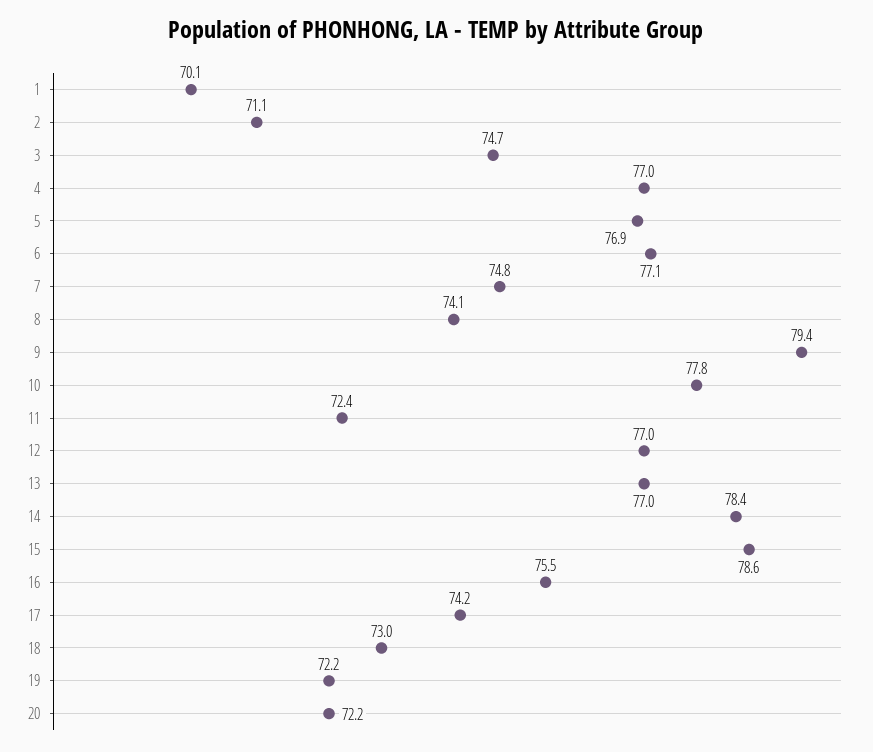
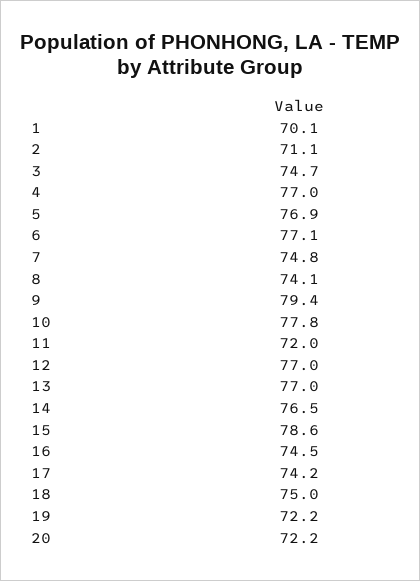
  {
    "1": 70.1,
    "2": 71.1,
    "3": 74.7,
    "4": 77,
    "5": 76.9,
    "6": 77.1,
    "7": 74.8,
    "8": 74.1,
    "9": 79.4,
    "10": 77.8,
-   "11": 72.4,
+   "11": 72,
    "12": 77,
    "13": 77,
-   "14": 78.4,
+   "14": 76.5,
    "15": 78.6,
-   "16": 75.5,
+   "16": 74.5,
    "17": 74.2,
-   "18": 73,
+   "18": 75,
    "19": 72.2,
    "20": 72.2
  }

